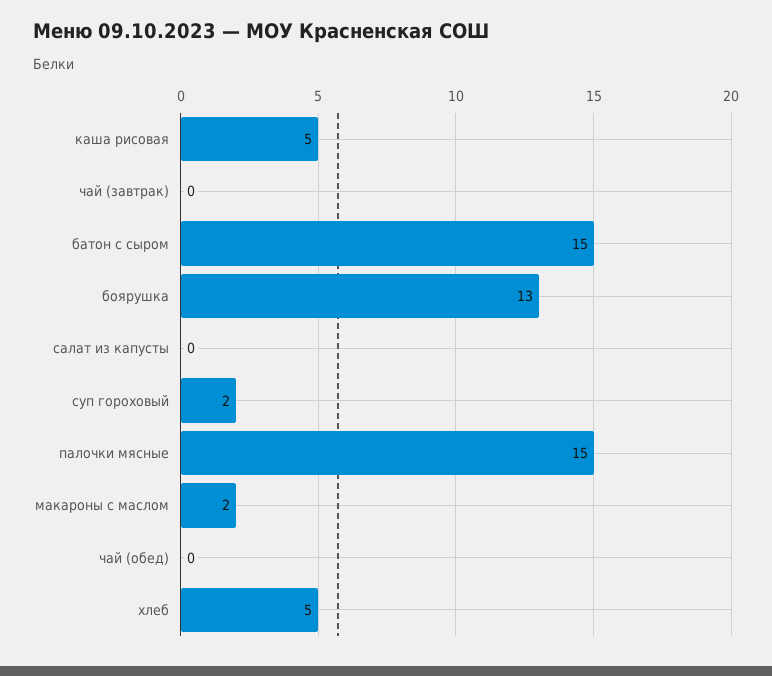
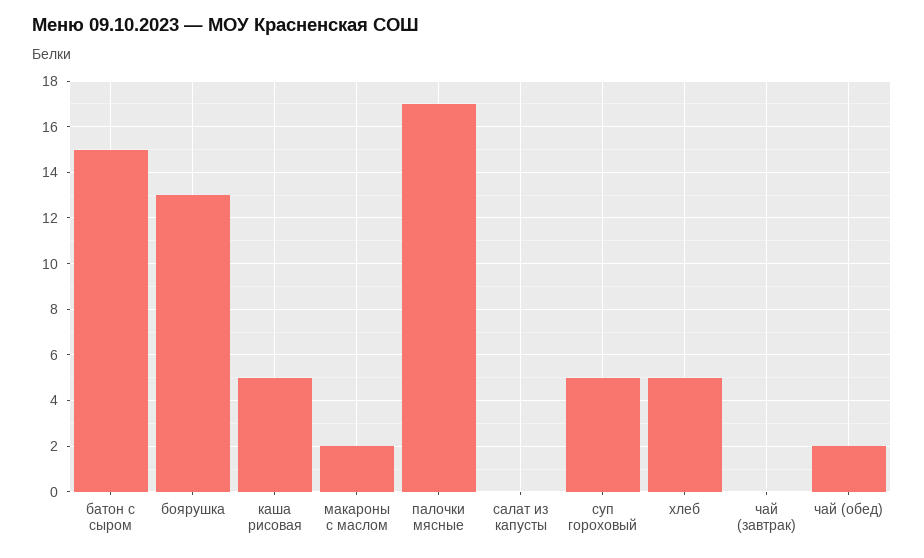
  {
    "каша рисовая": 5,
    "чай (завтрак)": 0,
    "батон с сыром": 15,
    "боярушка": 13,
    "салат из капусты": 0,
-   "суп гороховый": 2,
+   "суп гороховый": 5,
-   "палочки мясные": 15,
+   "палочки мясные": 17,
    "макароны с маслом": 2,
-   "чай (обед)": 0,
+   "чай (обед)": 2,
    "хлеб": 5
  }

